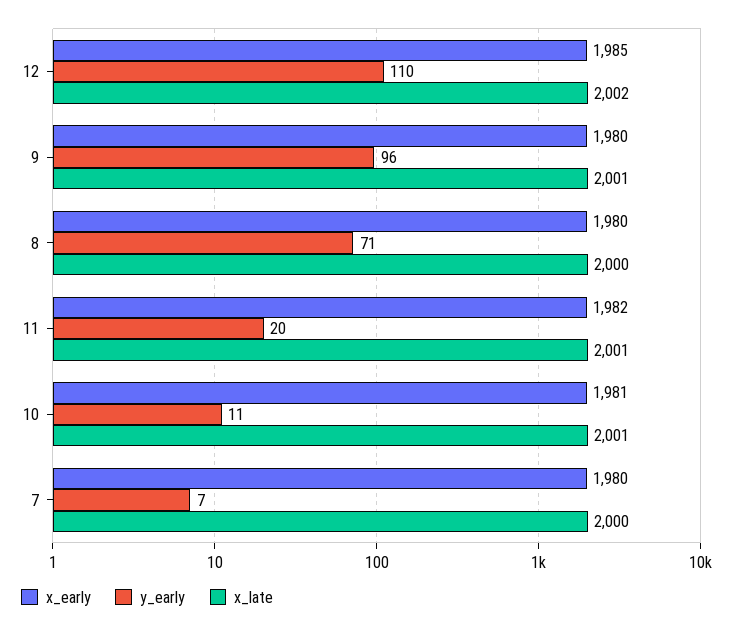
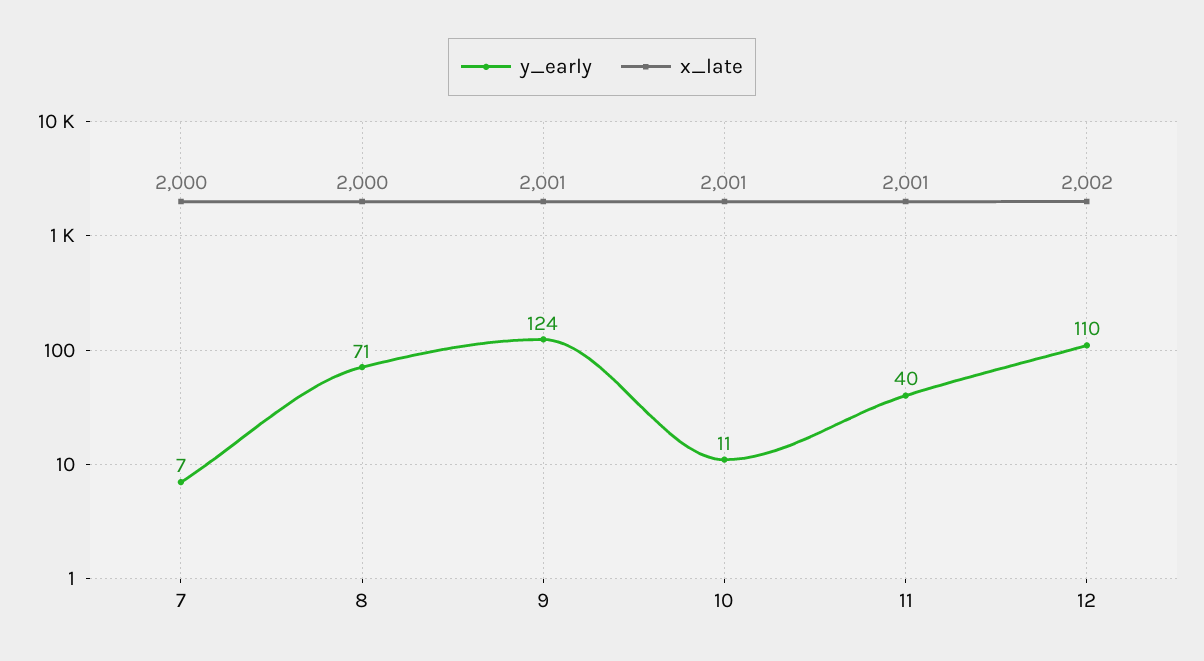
  {
-   "x_early": {
-     "12": 1985,
-     "9": 1980,
-     "8": 1980,
-     "11": 1982,
-     "10": 1981,
-     "7": 1980
-   },
    "y_early": {
      "12": 110,
-     "9": 96,
+     "9": 124,
      "8": 71,
-     "11": 20,
+     "11": 40,
      "10": 11,
      "7": 7
    },
    "x_late": {
      "12": 2002,
      "9": 2001,
      "8": 2000,
      "11": 2001,
      "10": 2001,
      "7": 2000
    }
  }

